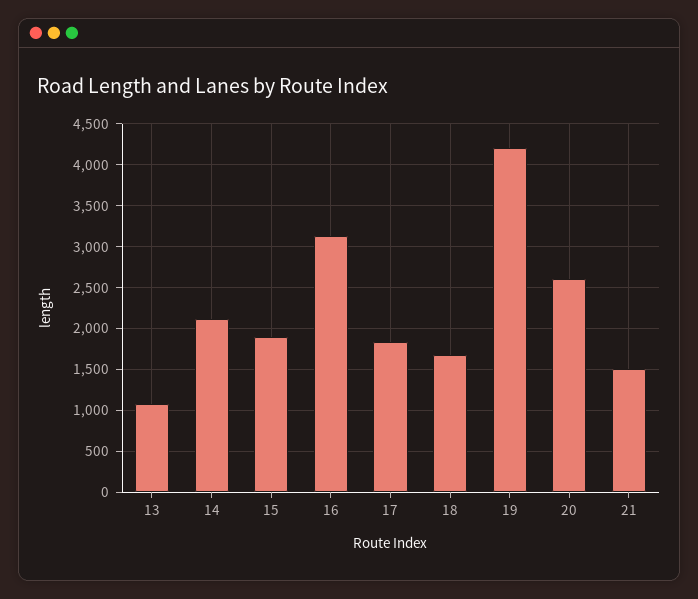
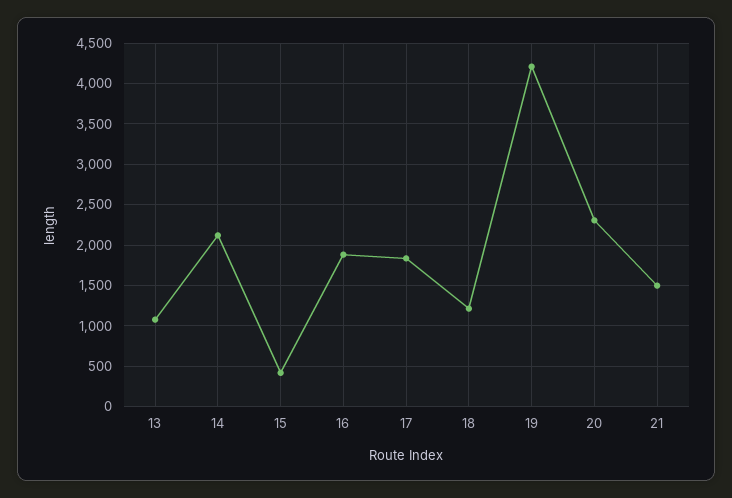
  {
    "13": 1100,
    "14": 2100,
-   "15": 1900,
+   "15": 400,
-   "16": 3100,
+   "16": 1900,
    "17": 1800,
-   "18": 1700,
+   "18": 1200,
    "19": 4200,
-   "20": 2600,
+   "20": 2300,
    "21": 1500
  }

